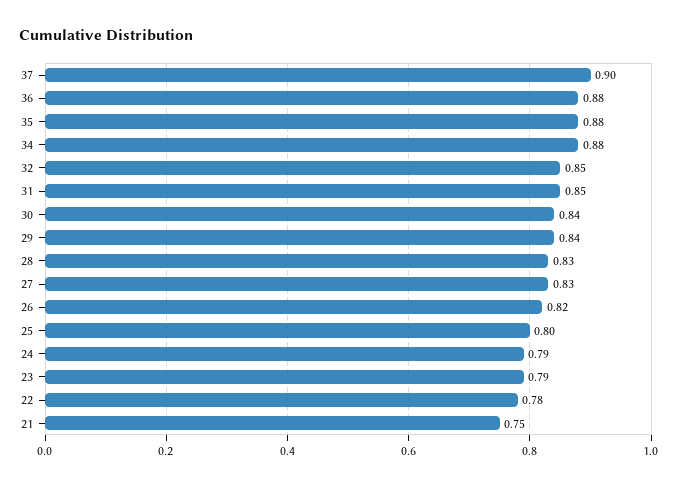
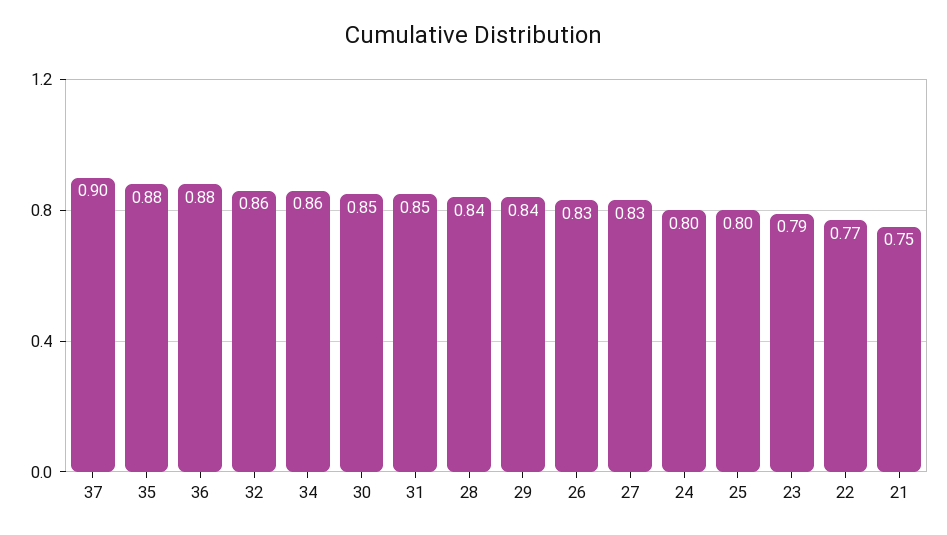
  {
    "37": 0.9,
    "36": 0.88,
    "35": 0.88,
-   "34": 0.88,
+   "34": 0.86,
-   "32": 0.85,
+   "32": 0.86,
    "31": 0.85,
-   "30": 0.84,
+   "30": 0.85,
    "29": 0.84,
-   "28": 0.83,
+   "28": 0.84,
    "27": 0.83,
-   "26": 0.82,
+   "26": 0.83,
    "25": 0.8,
-   "24": 0.79,
+   "24": 0.8,
    "23": 0.79,
-   "22": 0.78,
+   "22": 0.77,
    "21": 0.75
  }

